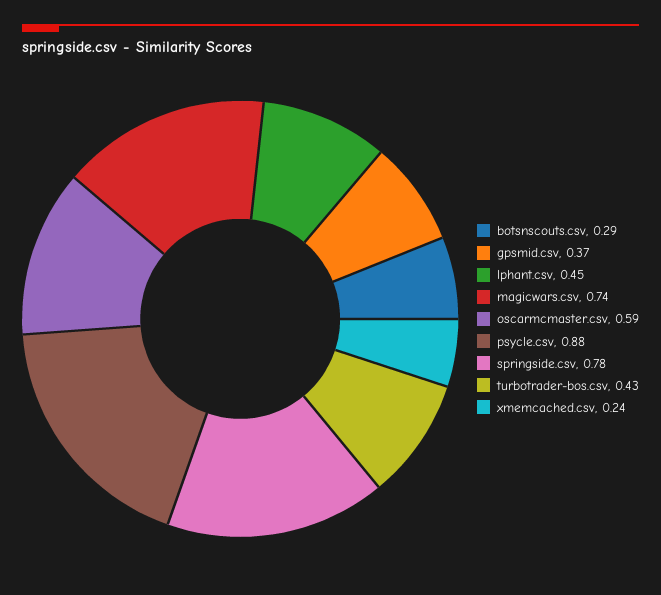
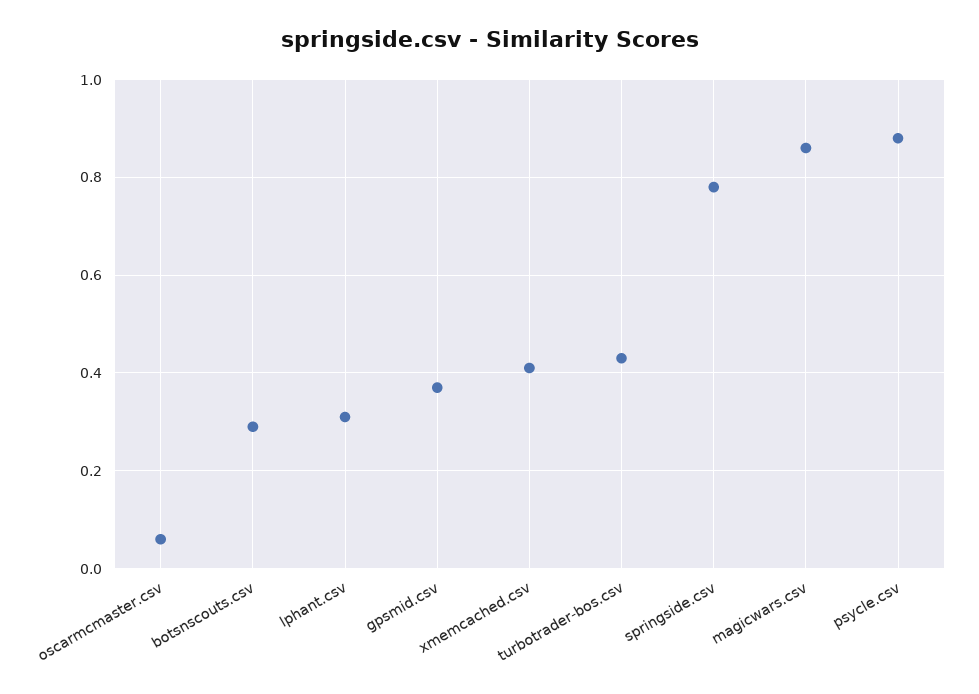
  {
    "botsnscouts.csv": 0.29,
    "gpsmid.csv": 0.37,
-   "lphant.csv": 0.45,
+   "lphant.csv": 0.3,
-   "magicwars.csv": 0.74,
+   "magicwars.csv": 0.85,
-   "oscarmcmaster.csv": 0.59,
+   "oscarmcmaster.csv": 0.05,
    "psycle.csv": 0.88,
    "springside.csv": 0.78,
    "turbotrader-bos.csv": 0.43,
-   "xmemcached.csv": 0.24
+   "xmemcached.csv": 0.4
  }

